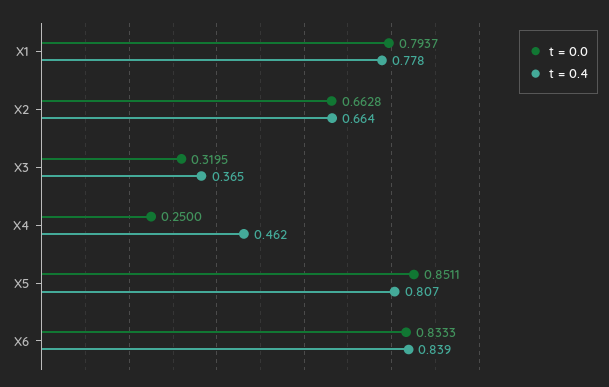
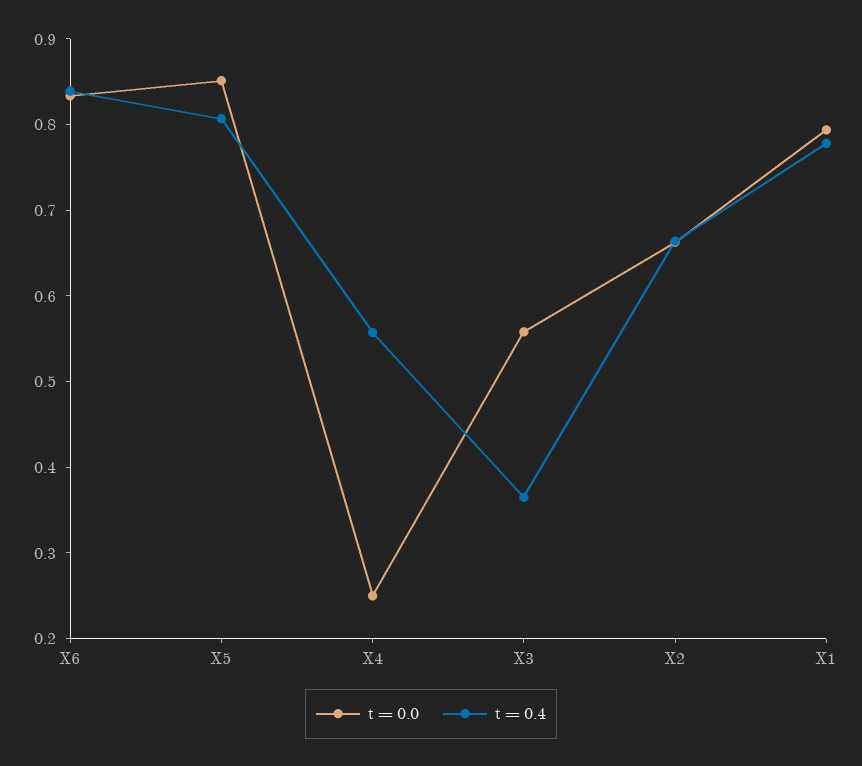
  {
    "t = 0.0": {
      "X1": 0.7937,
      "X2": 0.6628,
-     "X3": 0.3195,
+     "X3": 0.56,
      "X4": 0.25,
      "X5": 0.8511,
      "X6": 0.8333
    },
    "t = 0.4": {
      "X1": 0.778,
      "X2": 0.664,
      "X3": 0.365,
-     "X4": 0.462,
+     "X4": 0.56,
      "X5": 0.807,
      "X6": 0.839
    }
  }

